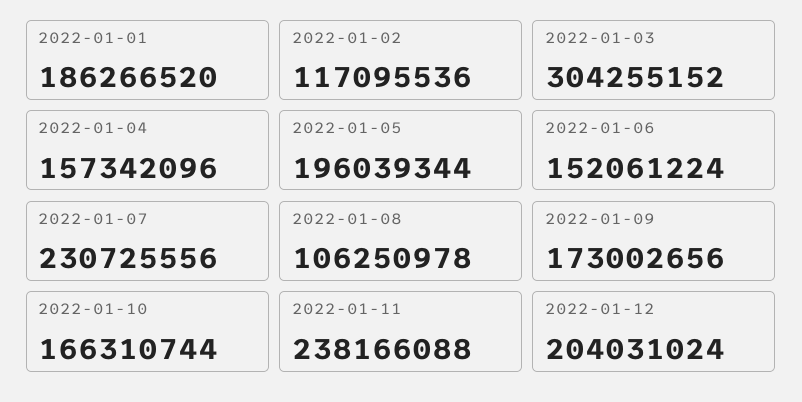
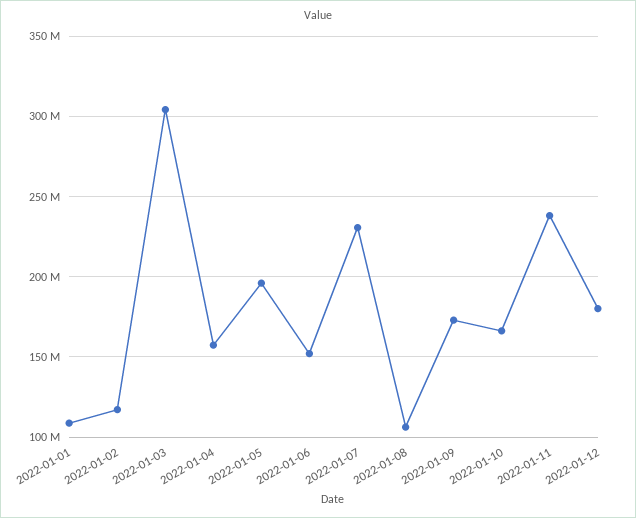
  {
-   "2022-01-01": 186266520,
+   "2022-01-01": 110000000,
    "2022-01-02": 117095536,
    "2022-01-03": 304255152,
    "2022-01-04": 157342096,
    "2022-01-05": 196039344,
    "2022-01-06": 152061224,
    "2022-01-07": 230725556,
    "2022-01-08": 106250978,
    "2022-01-09": 173002656,
    "2022-01-10": 166310744,
    "2022-01-11": 238166088,
-   "2022-01-12": 204031024
+   "2022-01-12": 180000000
  }

